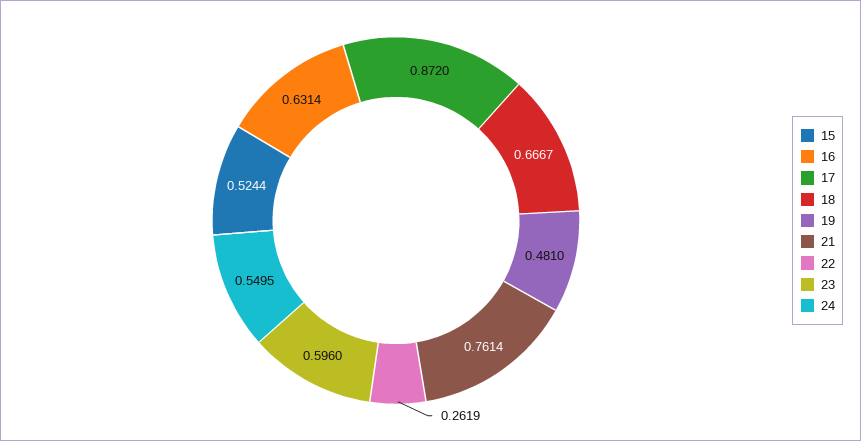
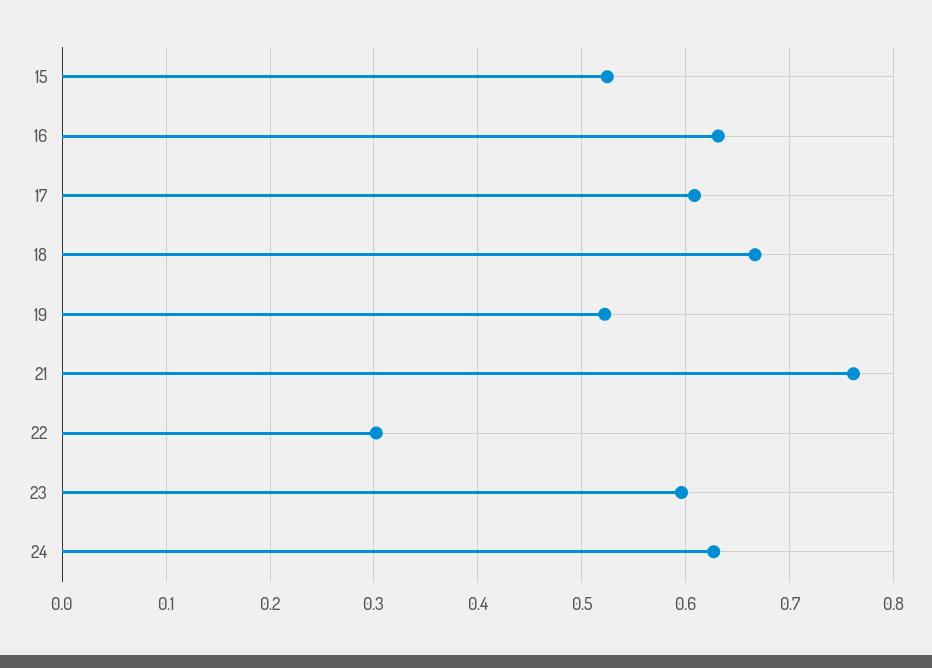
  {
    "15": 0.5244,
    "16": 0.6314,
-   "17": 0.872,
+   "17": 0.61,
    "18": 0.6667,
-   "19": 0.481,
+   "19": 0.52,
    "21": 0.7614,
-   "22": 0.2619,
+   "22": 0.3,
    "23": 0.596,
-   "24": 0.5495
+   "24": 0.63
  }

